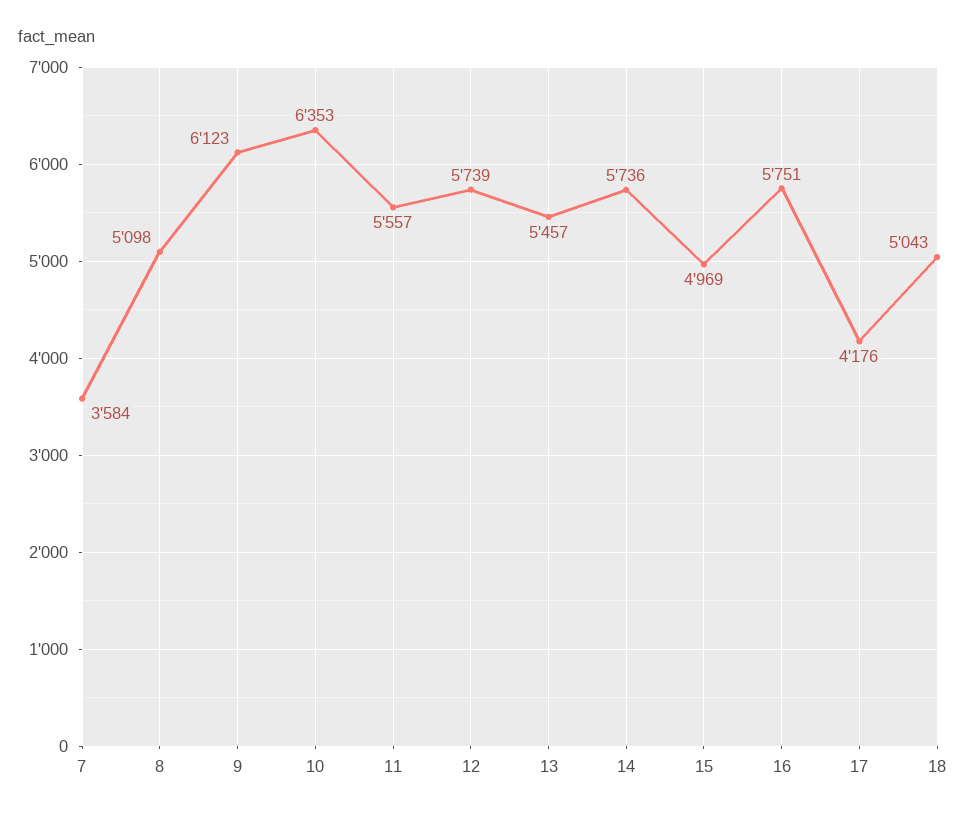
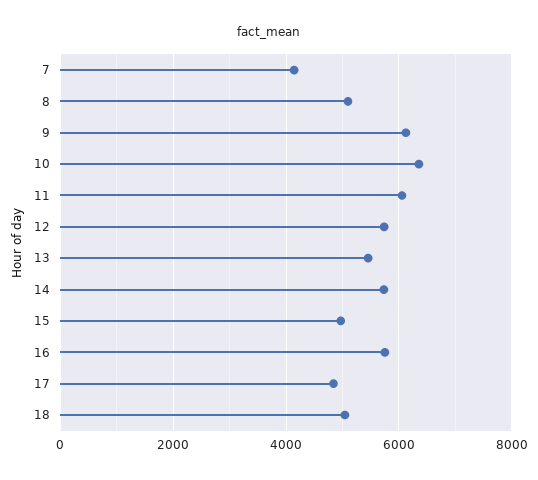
  {
-   "7": 3584,
+   "7": 4200,
    "8": 5098,
    "9": 6123,
    "10": 6353,
-   "11": 5557,
+   "11": 6000,
    "12": 5739,
    "13": 5457,
    "14": 5736,
    "15": 4969,
    "16": 5751,
-   "17": 4176,
+   "17": 4800,
    "18": 5043
  }

